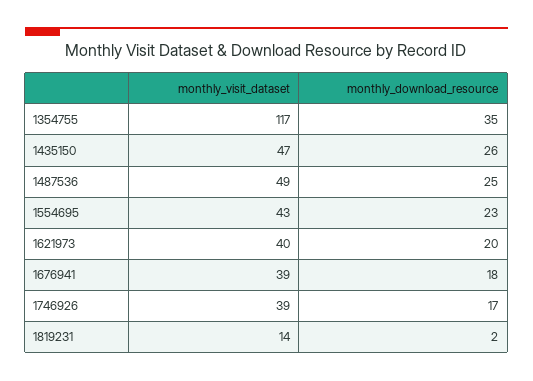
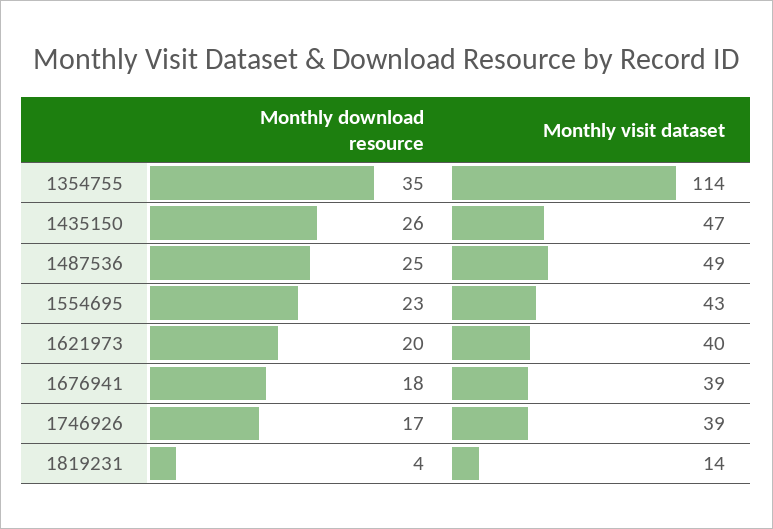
  {
    "monthly_visit_dataset": {
-     "1354755": 117,
+     "1354755": 114,
      "1435150": 47,
      "1487536": 49,
      "1554695": 43,
      "1621973": 40,
      "1676941": 39,
      "1746926": 39,
      "1819231": 14
    },
    "monthly_download_resource": {
      "1354755": 35,
      "1435150": 26,
      "1487536": 25,
      "1554695": 23,
      "1621973": 20,
      "1676941": 18,
      "1746926": 17,
-     "1819231": 2
+     "1819231": 4
    }
  }

